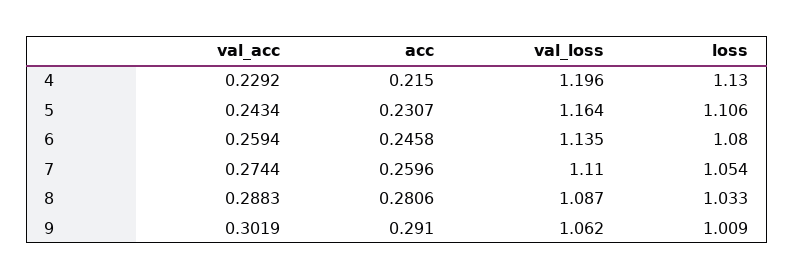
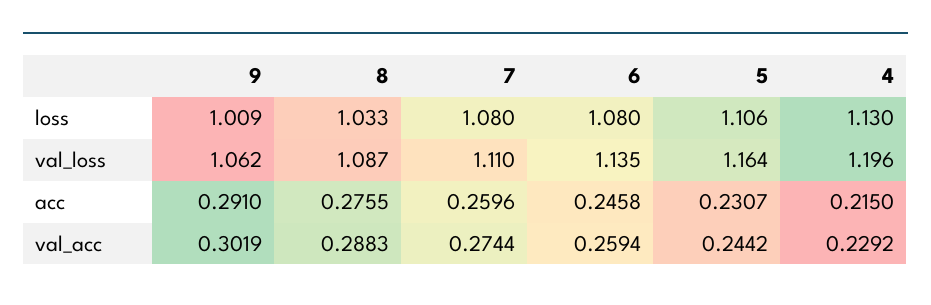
  {
    "val_acc": {
      "4": 0.2292,
-     "5": 0.2434,
+     "5": 0.2442,
      "6": 0.2594,
      "7": 0.2744,
      "8": 0.2883,
      "9": 0.3019
    },
    "acc": {
      "4": 0.215,
      "5": 0.2307,
      "6": 0.2458,
      "7": 0.2596,
-     "8": 0.2806,
+     "8": 0.2755,
      "9": 0.291
    },
    "val_loss": {
      "4": 1.196,
      "5": 1.164,
      "6": 1.135,
      "7": 1.11,
      "8": 1.087,
      "9": 1.062
    },
    "loss": {
      "4": 1.13,
      "5": 1.106,
      "6": 1.08,
-     "7": 1.054,
+     "7": 1.08,
      "8": 1.033,
      "9": 1.009
    }
  }

